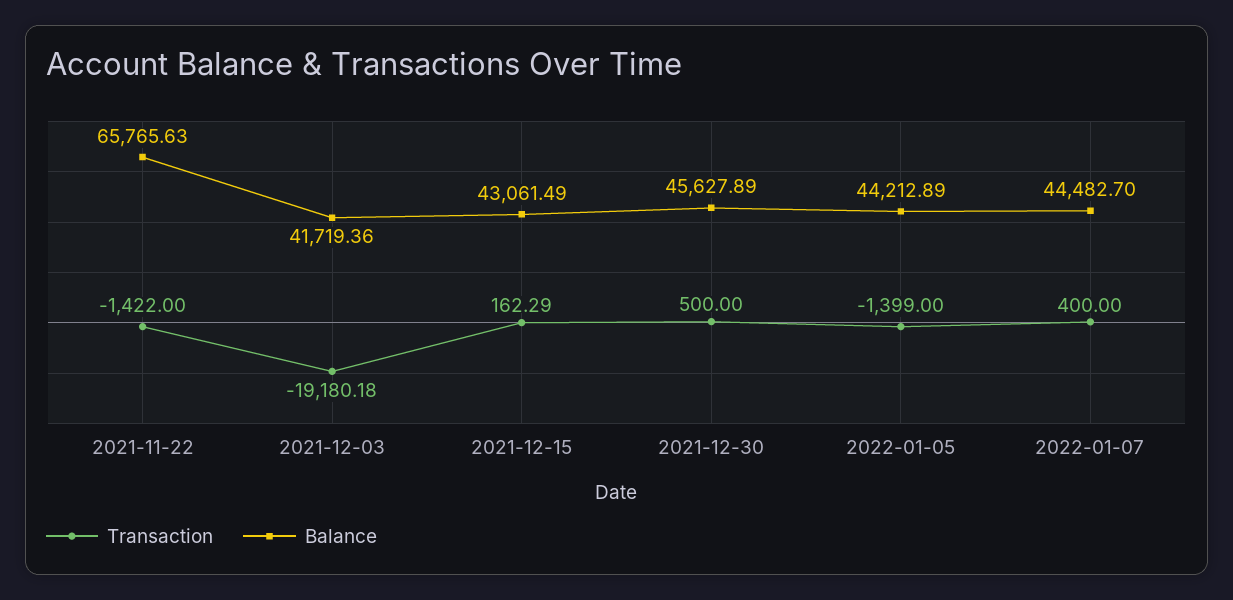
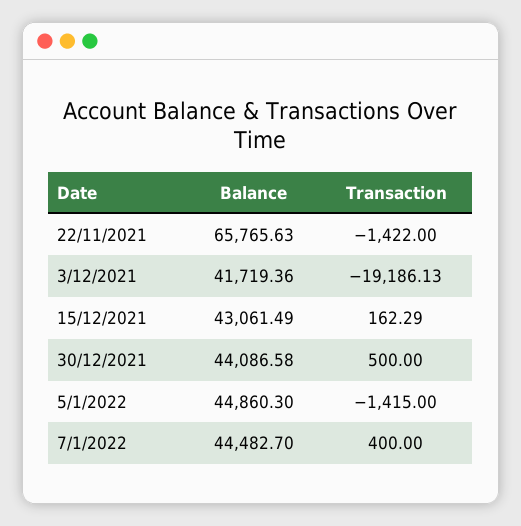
  {
    "Transaction": {
      "2021-11-22": -1422,
-     "2021-12-03": -19180.18,
+     "2021-12-03": -19186.13,
      "2021-12-15": 162.29,
      "2021-12-30": 500,
-     "2022-01-05": -1399,
+     "2022-01-05": -1415,
      "2022-01-07": 400
    },
    "Balance": {
      "2021-11-22": 65765.63,
      "2021-12-03": 41719.36,
      "2021-12-15": 43061.49,
-     "2021-12-30": 45627.89,
+     "2021-12-30": 44086.58,
-     "2022-01-05": 44212.89,
+     "2022-01-05": 44860.3,
      "2022-01-07": 44482.7
    }
  }

